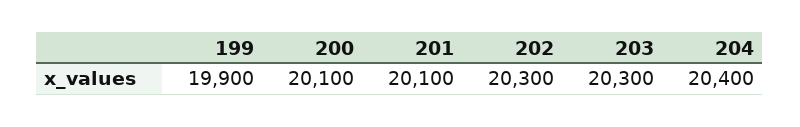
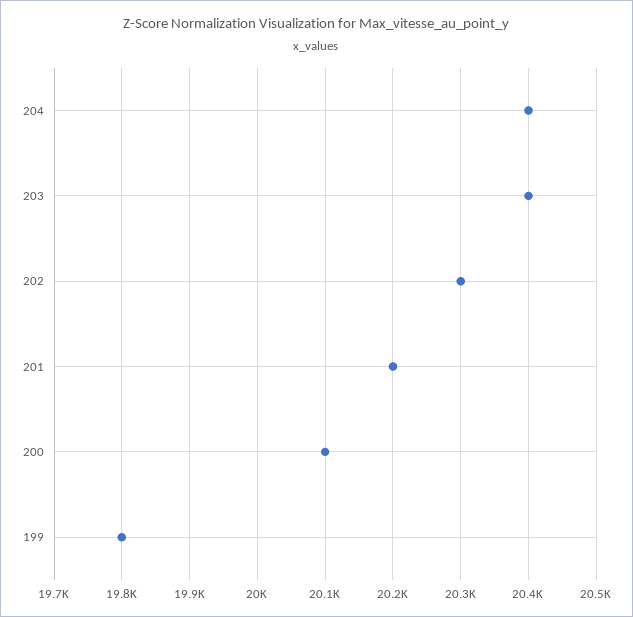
  {
-   "199": 19900,
+   "199": 19800,
    "200": 20100,
-   "201": 20100,
+   "201": 20200,
    "202": 20300,
-   "203": 20300,
+   "203": 20400,
    "204": 20400
  }

